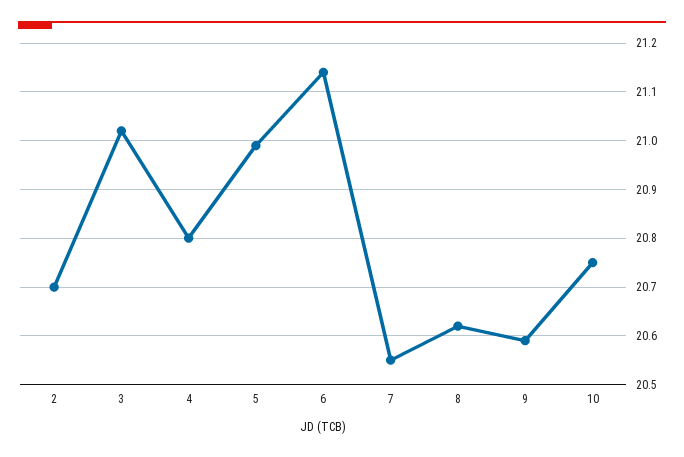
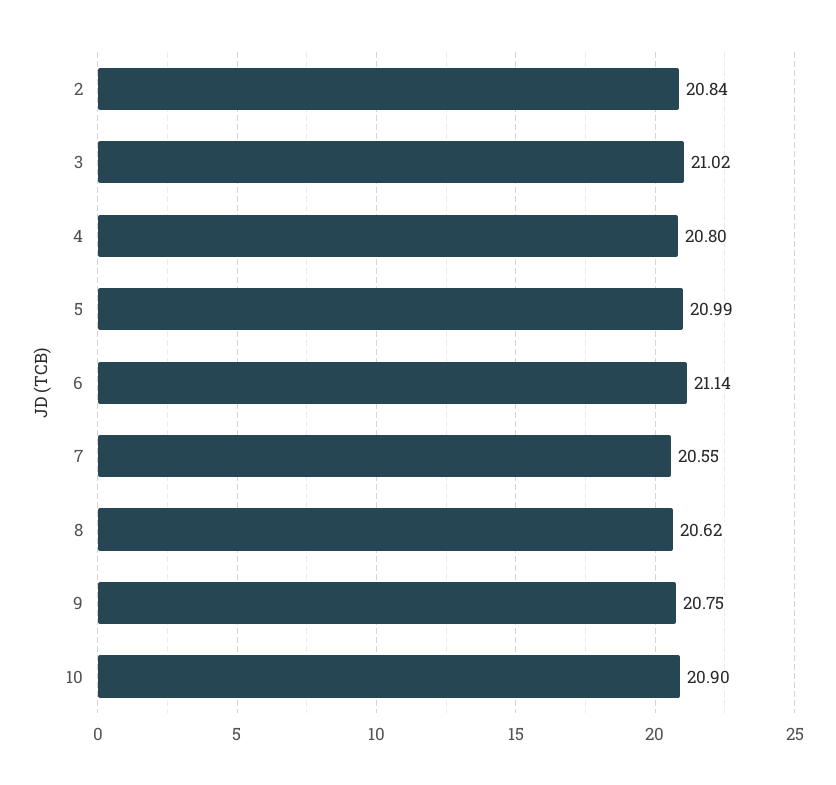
  {
-   "2": 20.7,
+   "2": 20.84,
    "3": 21.02,
    "4": 20.8,
    "5": 20.99,
    "6": 21.14,
    "7": 20.55,
    "8": 20.62,
-   "9": 20.6,
+   "9": 20.75,
-   "10": 20.75
+   "10": 20.9
  }

